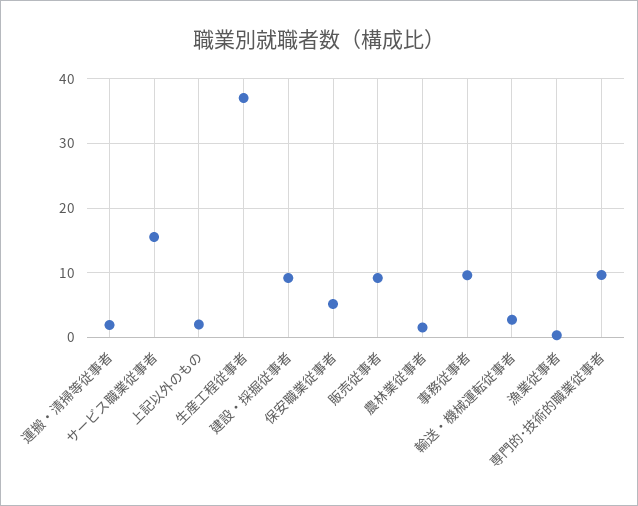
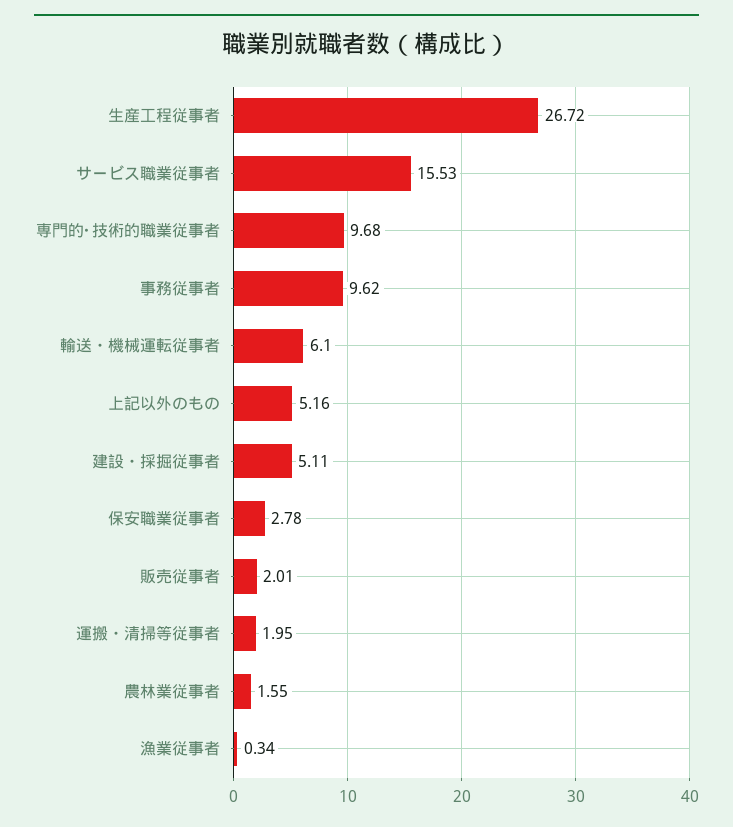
  {
    "運搬・清掃等従事者": 1.95,
    "サービス職業従事者": 15.53,
-   "上記以外のもの": 2,
+   "上記以外のもの": 5.16,
-   "生産工程従事者": 37,
+   "生産工程従事者": 26.72,
-   "建設・採掘従事者": 9,
+   "建設・採掘従事者": 5.11,
-   "保安職業従事者": 5,
+   "保安職業従事者": 2.78,
-   "販売従事者": 9,
+   "販売従事者": 2.01,
    "農林業従事者": 1.55,
    "事務従事者": 9.62,
-   "輸送・機械運転従事者": 3,
+   "輸送・機械運転従事者": 6.1,
    "漁業従事者": 0.34,
    "専門的･技術的職業従事者": 9.68
  }

